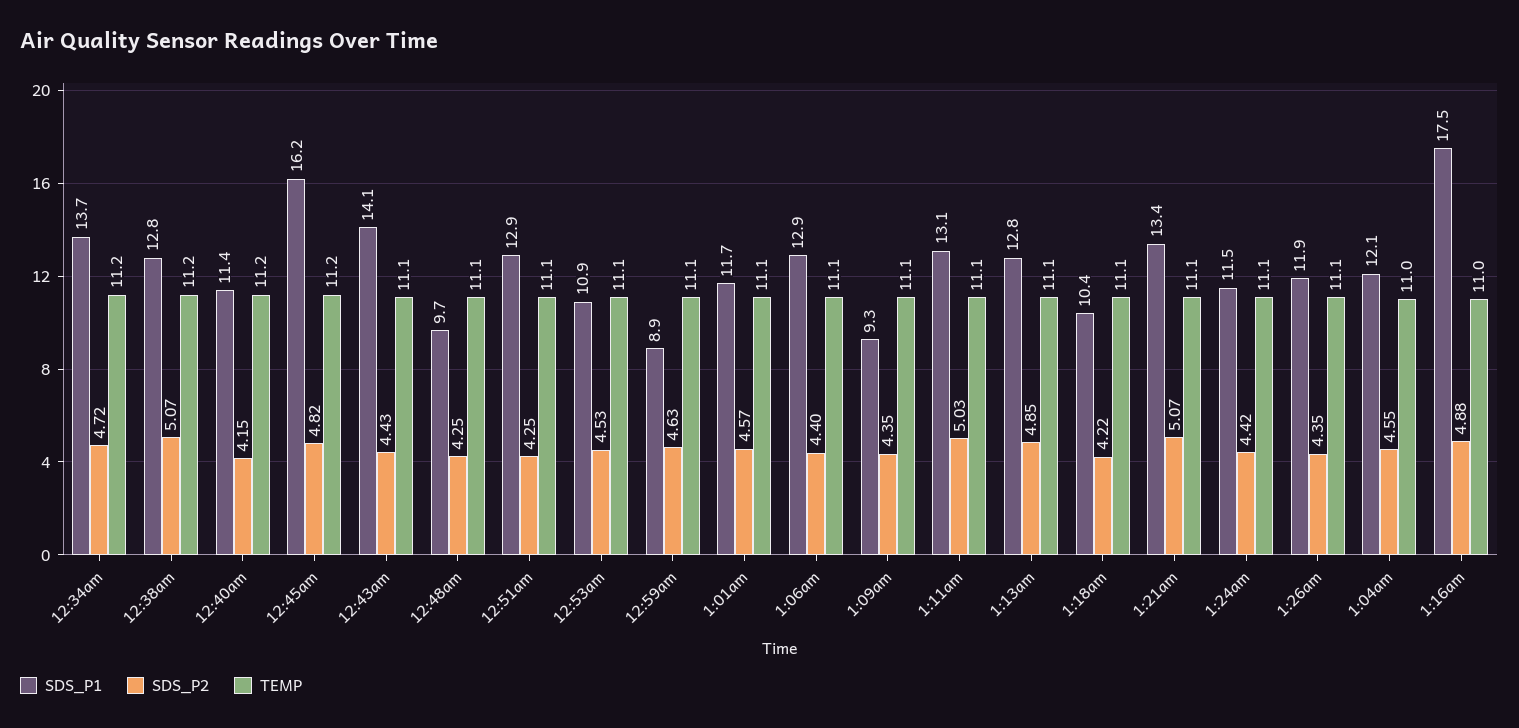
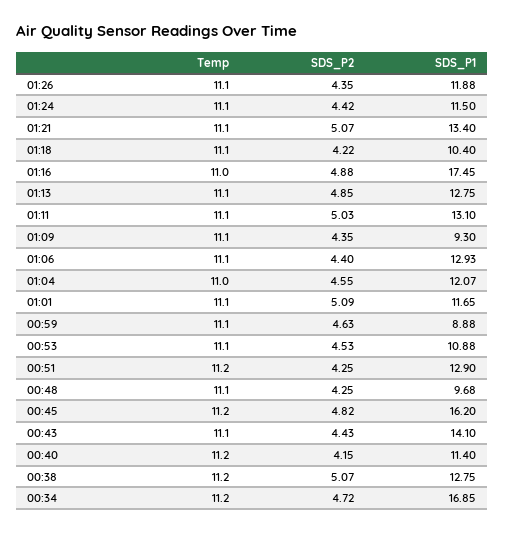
  {
    "SDS_P1": {
-     "12:34am": 13.7,
+     "12:34am": 16.85,
      "12:38am": 12.75,
      "12:40am": 11.4,
      "12:45am": 16.2,
      "12:43am": 14.1,
      "12:48am": 9.68,
      "12:51am": 12.9,
      "12:53am": 10.88,
      "12:59am": 8.88,
      "1:01am": 11.65,
      "1:06am": 12.93,
      "1:09am": 9.3,
      "1:11am": 13.1,
      "1:13am": 12.75,
      "1:18am": 10.4,
      "1:21am": 13.4,
      "1:24am": 11.5,
      "1:26am": 11.88,
      "1:04am": 12.07,
      "1:16am": 17.45
    },
    "SDS_P2": {
      "12:34am": 4.72,
      "12:38am": 5.07,
      "12:40am": 4.15,
      "12:45am": 4.82,
      "12:43am": 4.43,
      "12:48am": 4.25,
      "12:51am": 4.25,
      "12:53am": 4.53,
      "12:59am": 4.63,
-     "1:01am": 4.57,
+     "1:01am": 5.09,
      "1:06am": 4.4,
      "1:09am": 4.35,
      "1:11am": 5.03,
      "1:13am": 4.85,
      "1:18am": 4.22,
      "1:21am": 5.07,
      "1:24am": 4.42,
      "1:26am": 4.35,
      "1:04am": 4.55,
      "1:16am": 4.88
    },
    "TEMP": {
      "12:34am": 11.2,
      "12:38am": 11.2,
      "12:40am": 11.2,
      "12:45am": 11.2,
      "12:43am": 11.1,
      "12:48am": 11.1,
-     "12:51am": 11.1,
+     "12:51am": 11.2,
      "12:53am": 11.1,
      "12:59am": 11.1,
      "1:01am": 11.1,
      "1:06am": 11.1,
      "1:09am": 11.1,
      "1:11am": 11.1,
      "1:13am": 11.1,
      "1:18am": 11.1,
      "1:21am": 11.1,
      "1:24am": 11.1,
      "1:26am": 11.1,
      "1:04am": 11,
      "1:16am": 11
    }
  }

